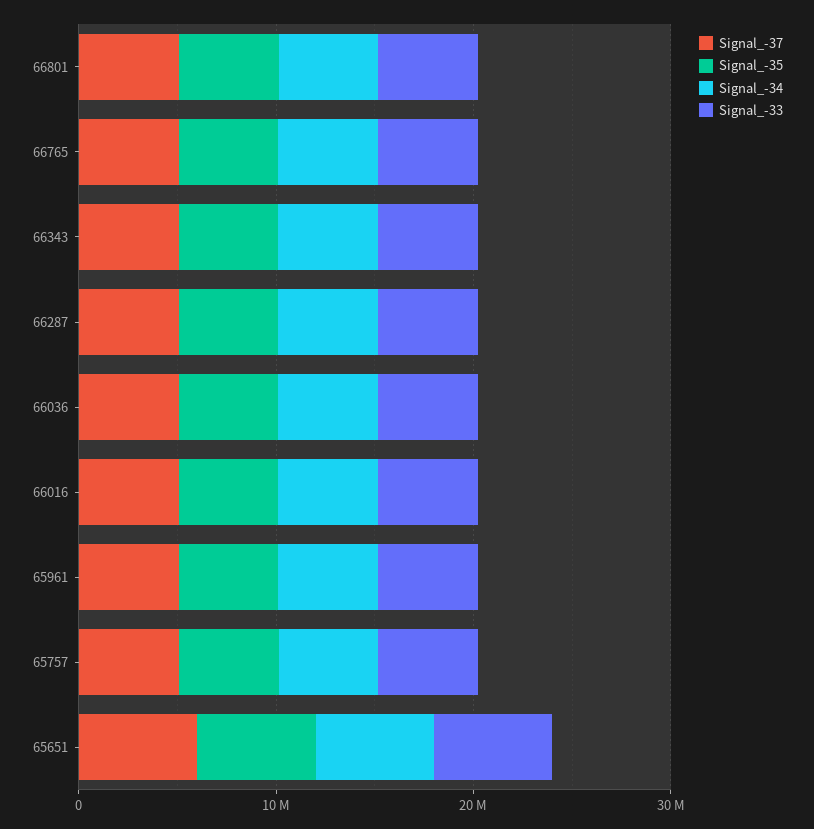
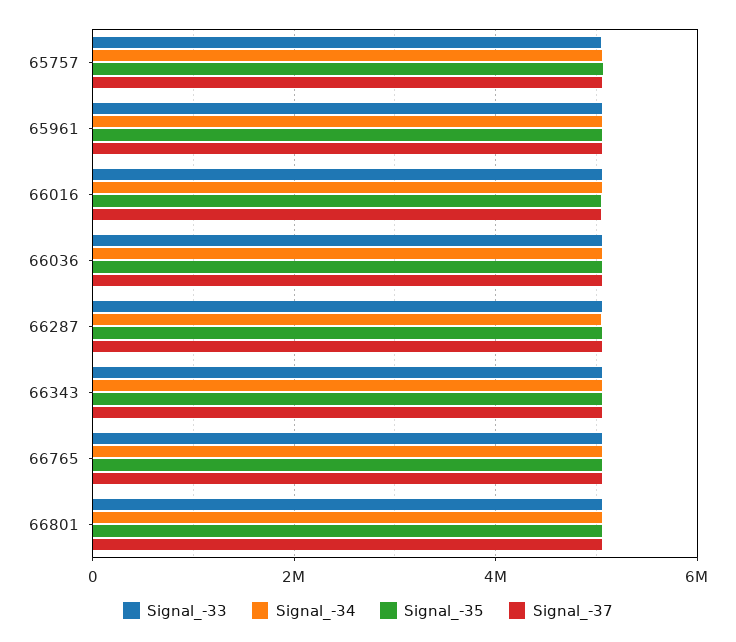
  {
    "Signal_-37": {
      "66801": 5000000,
      "66765": 5000000,
      "66343": 5000000,
      "66287": 5000000,
      "66036": 5000000,
      "66016": 5000000,
      "65961": 5000000,
-     "65757": 5000000,
+     "65757": 5000000
-     "65651": 6000000
    },
    "Signal_-35": {
      "66801": 5000000,
      "66765": 5000000,
      "66343": 5000000,
      "66287": 5000000,
      "66036": 5000000,
      "66016": 5000000,
      "65961": 5000000,
-     "65757": 5000000,
+     "65757": 5000000
-     "65651": 6000000
    },
    "Signal_-34": {
      "66801": 5000000,
      "66765": 5000000,
      "66343": 5000000,
      "66287": 5000000,
      "66036": 5000000,
      "66016": 5000000,
      "65961": 5000000,
-     "65757": 5000000,
+     "65757": 5000000
-     "65651": 6000000
    },
    "Signal_-33": {
      "66801": 5000000,
      "66765": 5000000,
      "66343": 5000000,
      "66287": 5000000,
      "66036": 5000000,
      "66016": 5000000,
      "65961": 5000000,
-     "65757": 5000000,
+     "65757": 5000000
-     "65651": 6000000
    }
  }

